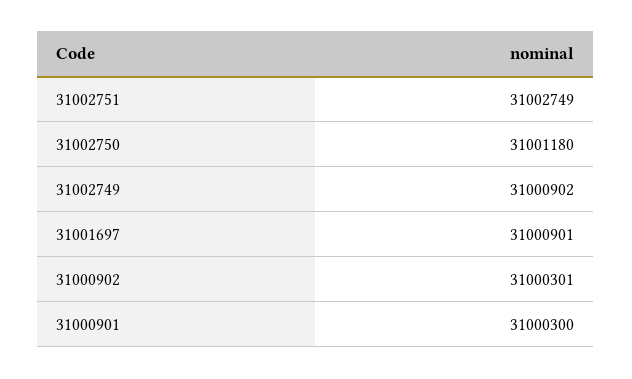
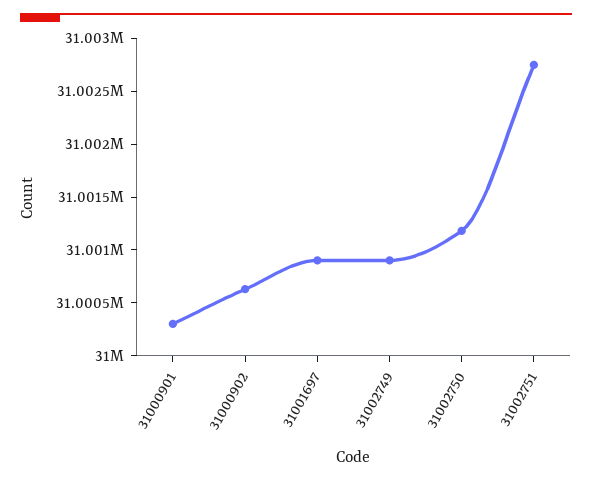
  {
    "31002751": 31002749,
    "31002750": 31001180,
    "31002749": 31000902,
    "31001697": 31000901,
-   "31000902": 31000301,
+   "31000902": 31000600,
    "31000901": 31000300
  }

